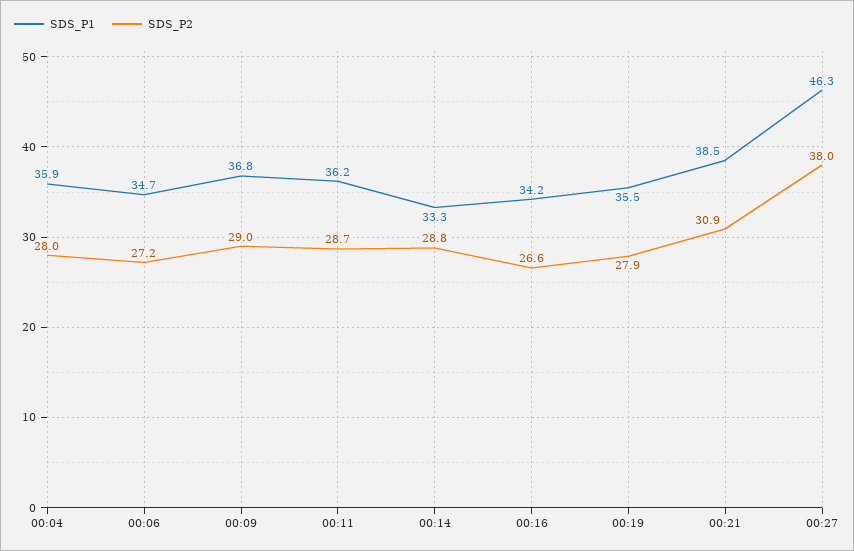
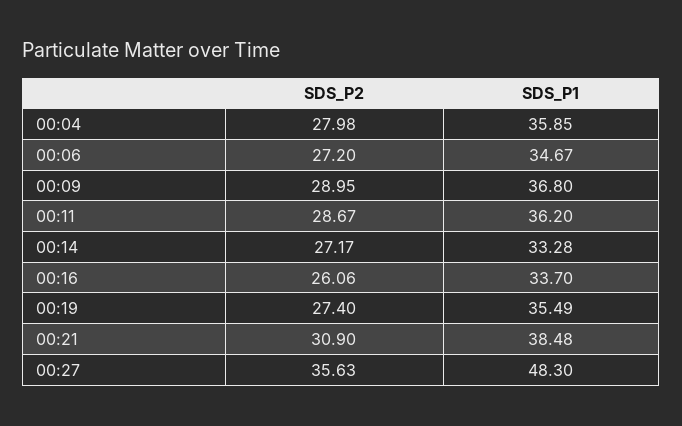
  {
    "SDS_P1": {
      "00:04": 35.85,
      "00:06": 34.67,
      "00:09": 36.8,
      "00:11": 36.2,
      "00:14": 33.28,
-     "00:16": 34.2,
+     "00:16": 33.7,
      "00:19": 35.49,
      "00:21": 38.48,
-     "00:27": 46.3
+     "00:27": 48.3
    },
    "SDS_P2": {
      "00:04": 27.98,
      "00:06": 27.2,
      "00:09": 28.95,
      "00:11": 28.67,
-     "00:14": 28.8,
+     "00:14": 27.17,
-     "00:16": 26.6,
+     "00:16": 26.06,
-     "00:19": 27.9,
+     "00:19": 27.4,
      "00:21": 30.9,
-     "00:27": 38
+     "00:27": 35.63
    }
  }

